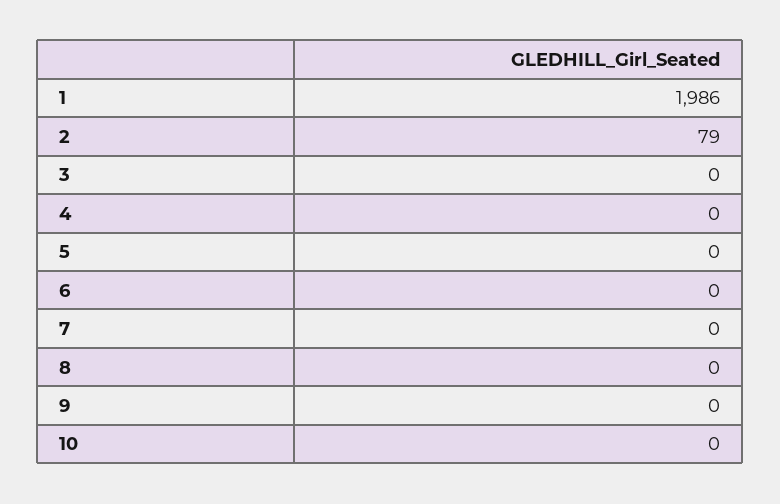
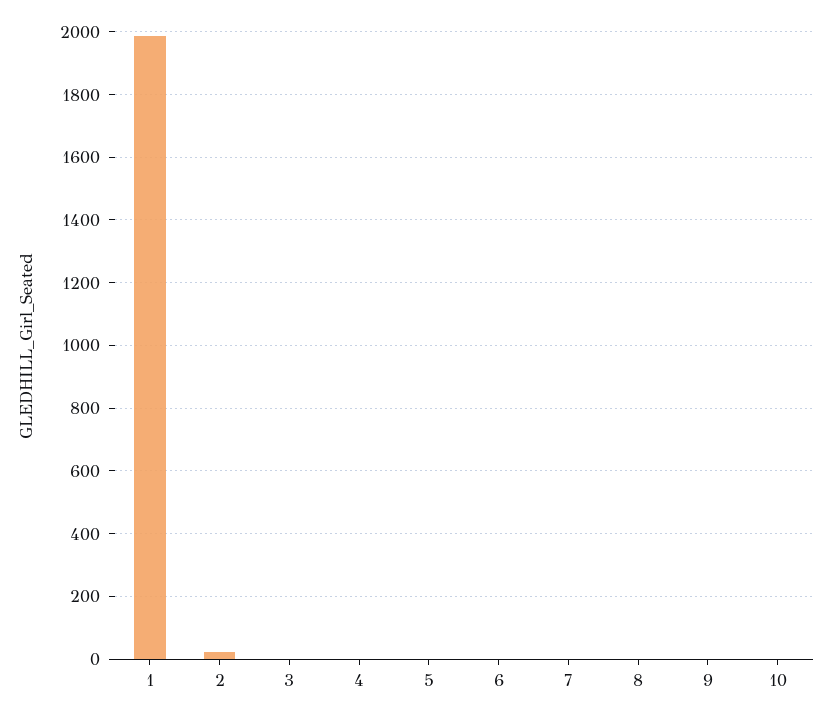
  {
    "1": 1986,
-   "2": 79,
+   "2": 20,
    "3": 0,
    "4": 0,
    "5": 0,
    "6": 0,
    "7": 0,
    "8": 0,
    "9": 0,
    "10": 0
  }

